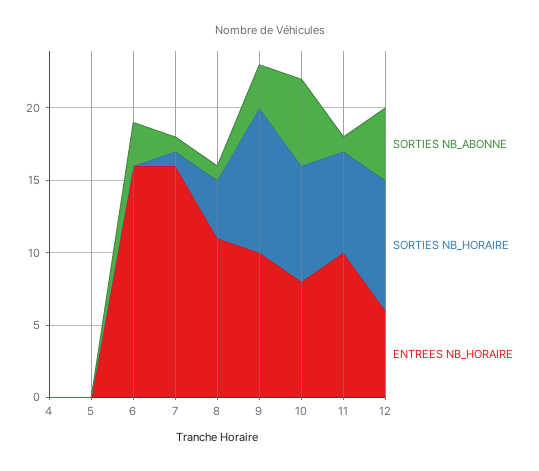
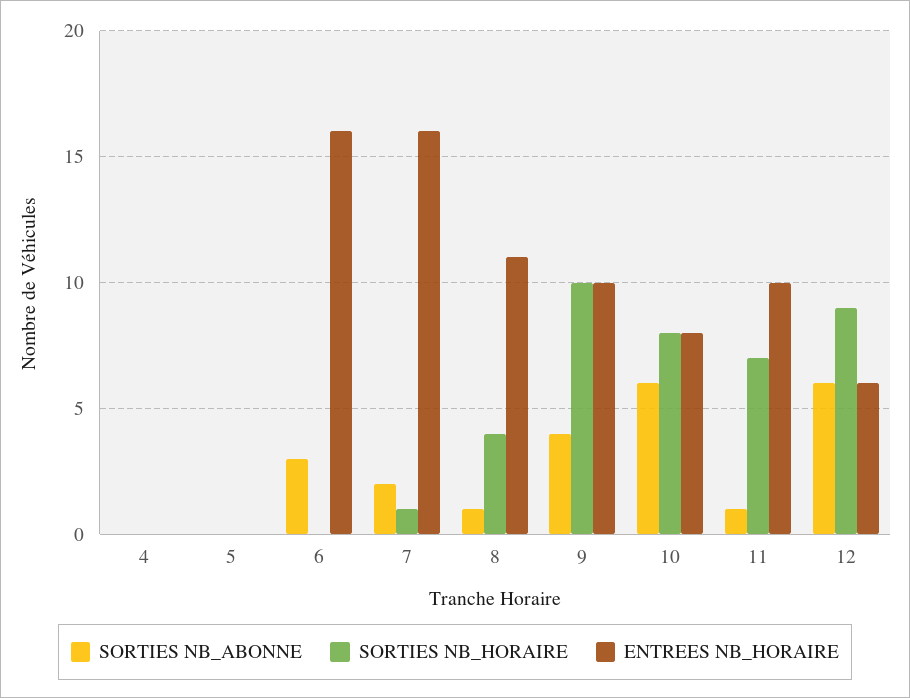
  {
    "SORTIES NB_ABONNE": {
      "4": 0,
      "5": 0,
      "6": 3,
-     "7": 1,
+     "7": 2,
      "8": 1,
-     "9": 3,
+     "9": 4,
      "10": 6,
      "11": 1,
-     "12": 5
+     "12": 6
    },
    "SORTIES NB_HORAIRE": {
      "4": 0,
      "5": 0,
      "6": 0,
      "7": 1,
      "8": 4,
      "9": 10,
      "10": 8,
      "11": 7,
      "12": 9
    },
    "ENTREES NB_HORAIRE": {
      "4": 0,
      "5": 0,
      "6": 16,
      "7": 16,
      "8": 11,
      "9": 10,
      "10": 8,
      "11": 10,
      "12": 6
    }
  }

